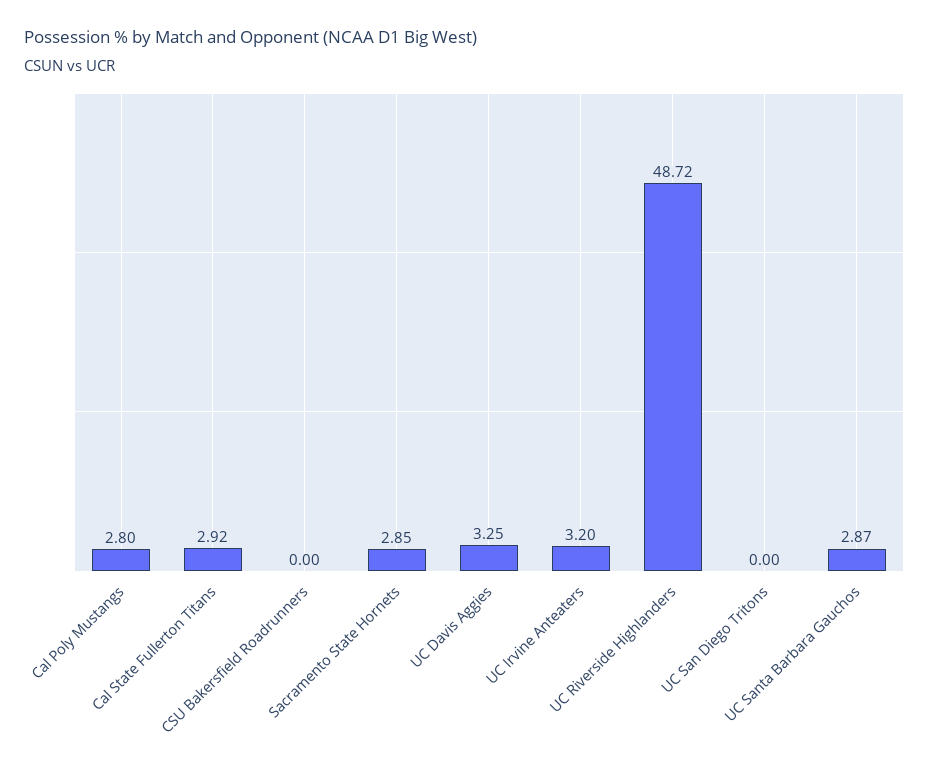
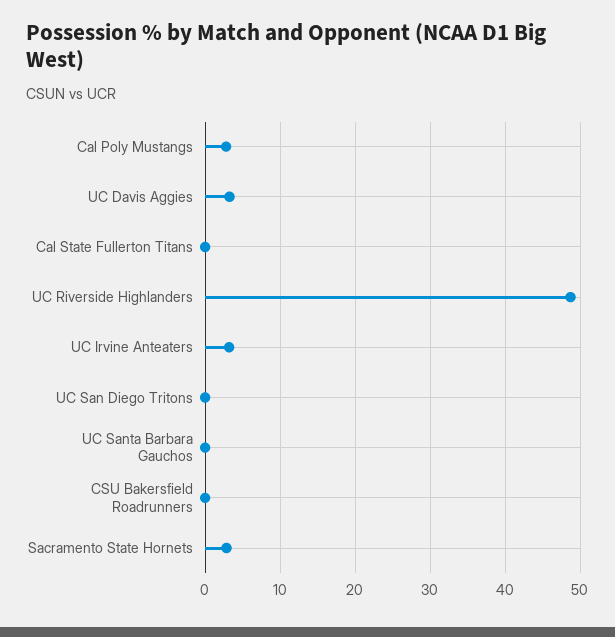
  {
    "Cal Poly Mustangs": 2.8,
-   "Cal State Fullerton Titans": 2.92,
+   "Cal State Fullerton Titans": 0,
    "CSU Bakersfield Roadrunners": 0,
    "Sacramento State Hornets": 2.85,
    "UC Davis Aggies": 3.25,
    "UC Irvine Anteaters": 3.2,
    "UC Riverside Highlanders": 48.72,
    "UC San Diego Tritons": 0,
-   "UC Santa Barbara Gauchos": 2.87
+   "UC Santa Barbara Gauchos": 0
  }

